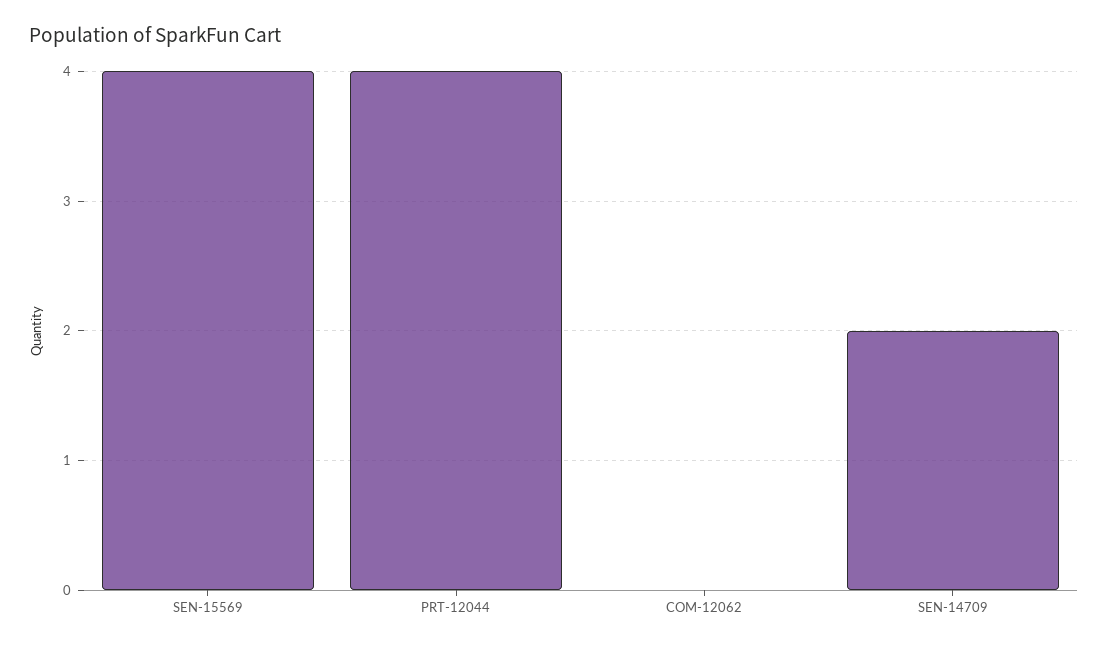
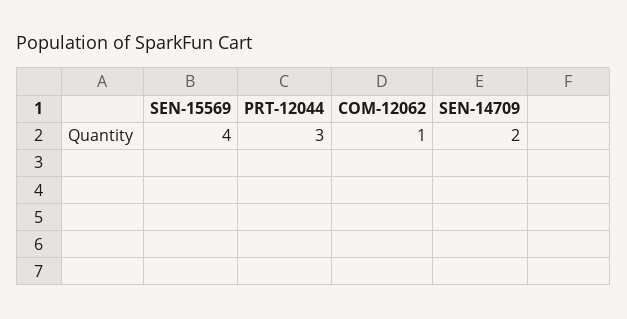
  {
    "SEN-15569": 4,
-   "PRT-12044": 4,
+   "PRT-12044": 3,
-   "COM-12062": 0,
+   "COM-12062": 1,
    "SEN-14709": 2
  }

